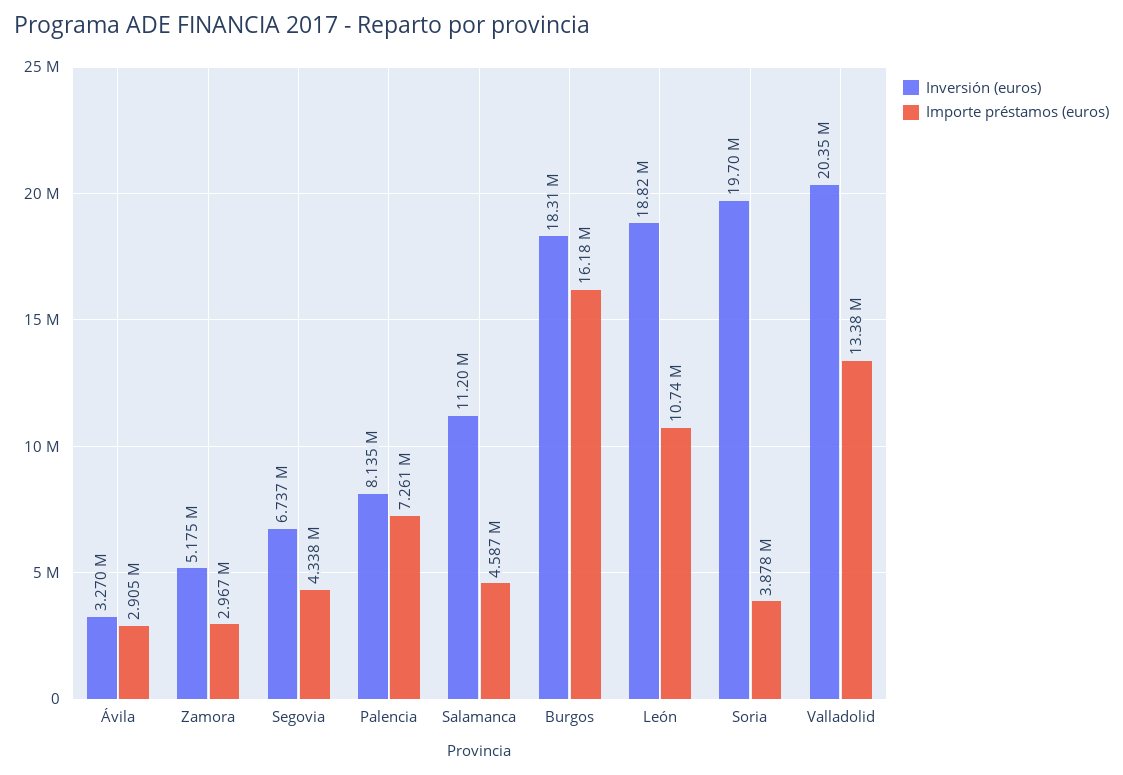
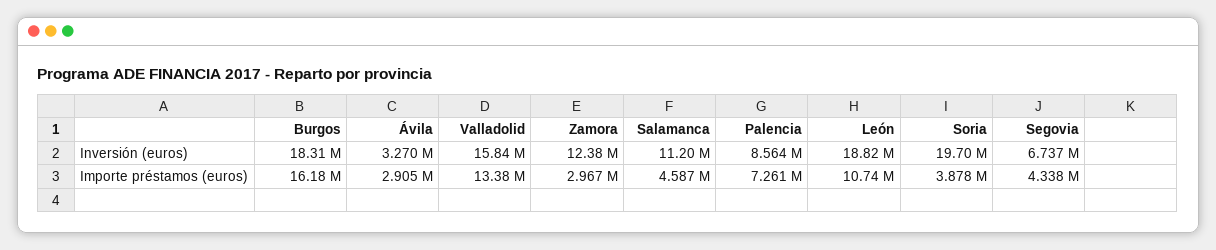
  {
    "Inversión (euros)": {
      "Ávila": 3270000,
-     "Zamora": 5175000,
+     "Zamora": 12380000,
      "Segovia": 6737000,
-     "Palencia": 8135000,
+     "Palencia": 8564000,
      "Salamanca": 11200000,
      "Burgos": 18310000,
      "León": 18820000,
      "Soria": 19700000,
-     "Valladolid": 20350000
+     "Valladolid": 15840000
    },
    "Importe préstamos (euros)": {
      "Ávila": 2905000,
      "Zamora": 2967000,
      "Segovia": 4338000,
      "Palencia": 7261000,
      "Salamanca": 4587000,
      "Burgos": 16180000,
      "León": 10740000,
      "Soria": 3878000,
      "Valladolid": 13380000
    }
  }

